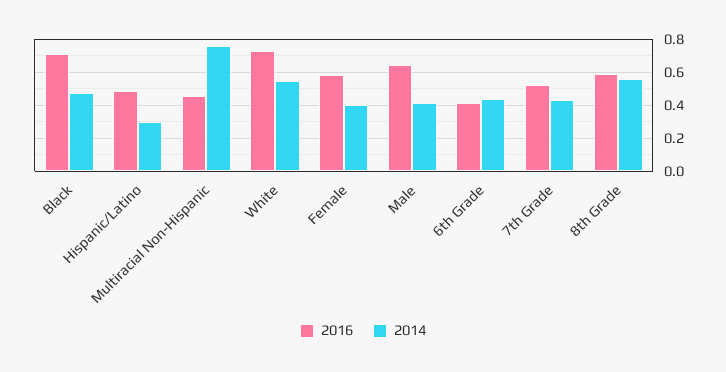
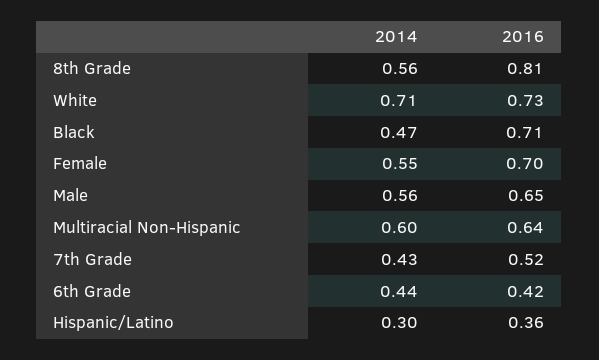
  {
    "2016": {
      "Black": 0.71,
-     "Hispanic/Latino": 0.5,
+     "Hispanic/Latino": 0.36,
-     "Multiracial Non-Hispanic": 0.45,
+     "Multiracial Non-Hispanic": 0.64,
      "White": 0.73,
-     "Female": 0.6,
+     "Female": 0.7,
      "Male": 0.65,
      "6th Grade": 0.42,
      "7th Grade": 0.52,
-     "8th Grade": 0.6
+     "8th Grade": 0.81
    },
    "2014": {
      "Black": 0.47,
      "Hispanic/Latino": 0.3,
-     "Multiracial Non-Hispanic": 0.75,
+     "Multiracial Non-Hispanic": 0.6,
-     "White": 0.55,
+     "White": 0.71,
-     "Female": 0.4,
+     "Female": 0.55,
-     "Male": 0.4,
+     "Male": 0.56,
      "6th Grade": 0.44,
      "7th Grade": 0.43,
      "8th Grade": 0.56
    }
  }

